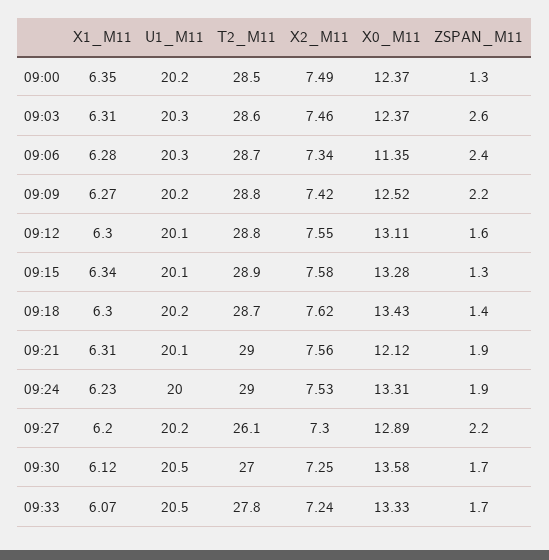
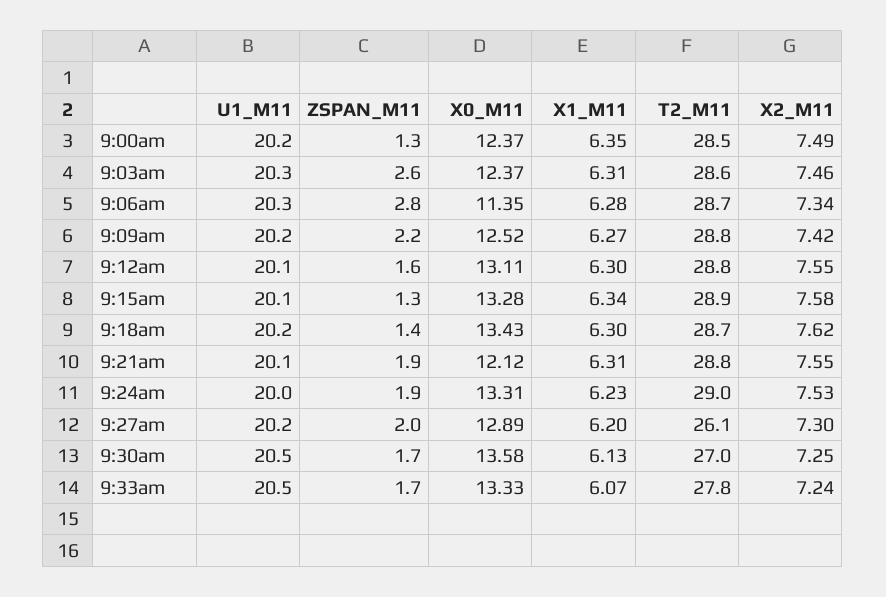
  {
    "X1_M11": {
      "09:00": 6.35,
      "09:03": 6.31,
      "09:06": 6.28,
      "09:09": 6.27,
      "09:12": 6.3,
      "09:15": 6.34,
      "09:18": 6.3,
      "09:21": 6.31,
      "09:24": 6.23,
      "09:27": 6.2,
-     "09:30": 6.12,
+     "09:30": 6.13,
      "09:33": 6.07
    },
    "U1_M11": {
      "09:00": 20.2,
      "09:03": 20.3,
      "09:06": 20.3,
      "09:09": 20.2,
      "09:12": 20.1,
      "09:15": 20.1,
      "09:18": 20.2,
      "09:21": 20.1,
      "09:24": 20,
      "09:27": 20.2,
      "09:30": 20.5,
      "09:33": 20.5
    },
    "T2_M11": {
      "09:00": 28.5,
      "09:03": 28.6,
      "09:06": 28.7,
      "09:09": 28.8,
      "09:12": 28.8,
      "09:15": 28.9,
      "09:18": 28.7,
-     "09:21": 29,
+     "09:21": 28.8,
      "09:24": 29,
      "09:27": 26.1,
      "09:30": 27,
      "09:33": 27.8
    },
    "X2_M11": {
      "09:00": 7.49,
      "09:03": 7.46,
      "09:06": 7.34,
      "09:09": 7.42,
      "09:12": 7.55,
      "09:15": 7.58,
      "09:18": 7.62,
-     "09:21": 7.56,
+     "09:21": 7.55,
      "09:24": 7.53,
      "09:27": 7.3,
      "09:30": 7.25,
      "09:33": 7.24
    },
    "X0_M11": {
      "09:00": 12.37,
      "09:03": 12.37,
      "09:06": 11.35,
      "09:09": 12.52,
      "09:12": 13.11,
      "09:15": 13.28,
      "09:18": 13.43,
      "09:21": 12.12,
      "09:24": 13.31,
      "09:27": 12.89,
      "09:30": 13.58,
      "09:33": 13.33
    },
    "ZSPAN_M11": {
      "09:00": 1.3,
      "09:03": 2.6,
-     "09:06": 2.4,
+     "09:06": 2.8,
      "09:09": 2.2,
      "09:12": 1.6,
      "09:15": 1.3,
      "09:18": 1.4,
      "09:21": 1.9,
      "09:24": 1.9,
-     "09:27": 2.2,
+     "09:27": 2,
      "09:30": 1.7,
      "09:33": 1.7
    }
  }

